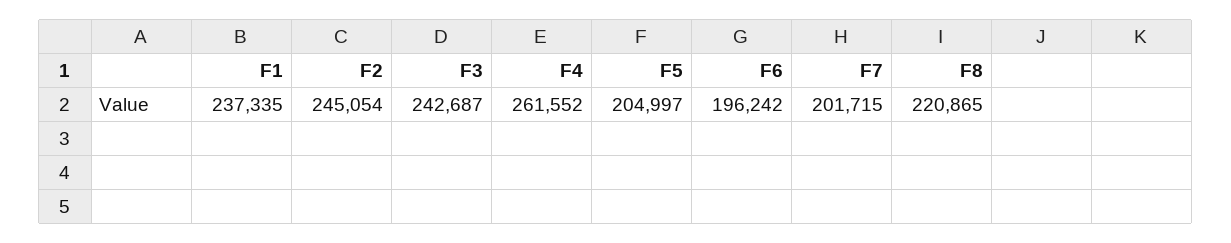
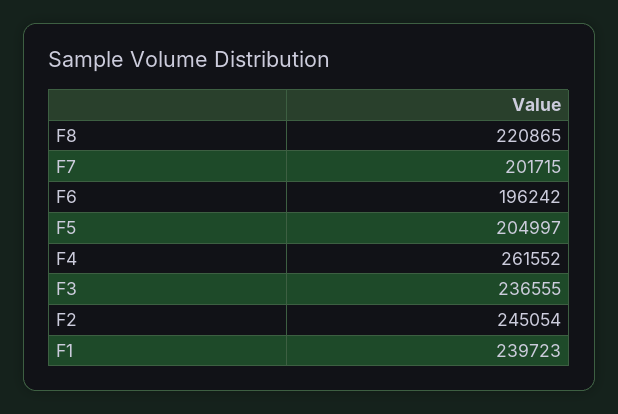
  {
-   "F1": 237335,
+   "F1": 239723,
    "F2": 245054,
-   "F3": 242687,
+   "F3": 236555,
    "F4": 261552,
    "F5": 204997,
    "F6": 196242,
    "F7": 201715,
    "F8": 220865
  }

